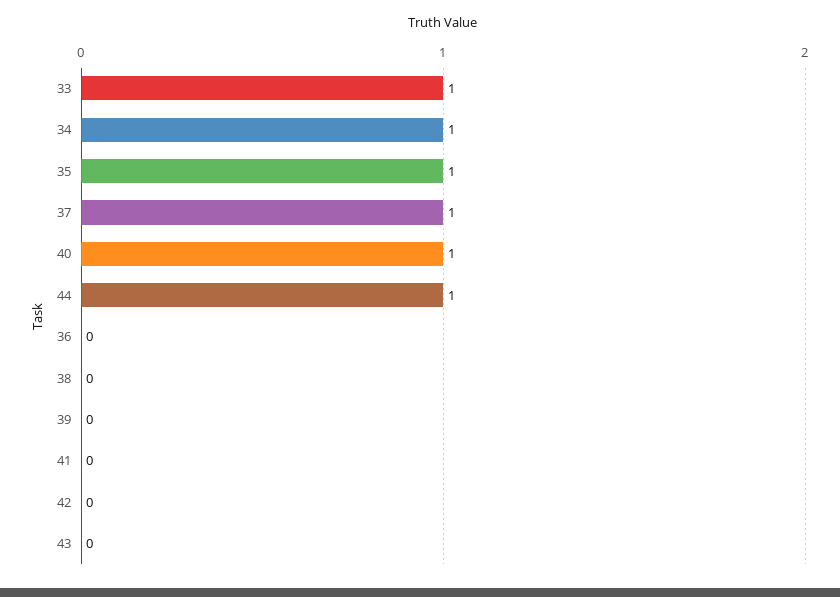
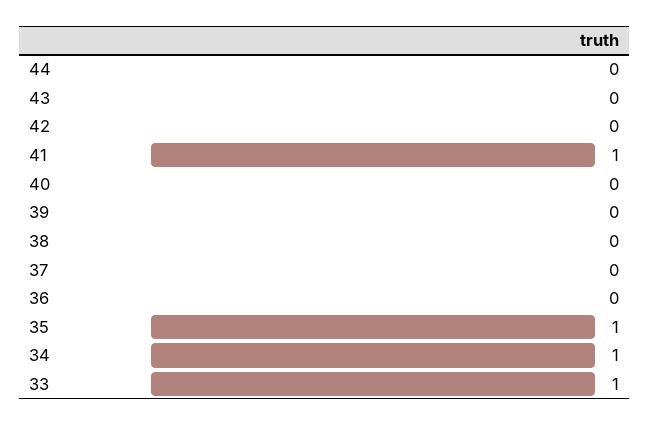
  {
    "33": 1,
    "34": 1,
    "35": 1,
-   "37": 1,
+   "37": 0,
-   "40": 1,
+   "40": 0,
-   "44": 1,
+   "44": 0,
    "36": 0,
    "38": 0,
    "39": 0,
-   "41": 0,
+   "41": 1,
    "42": 0,
    "43": 0
  }

